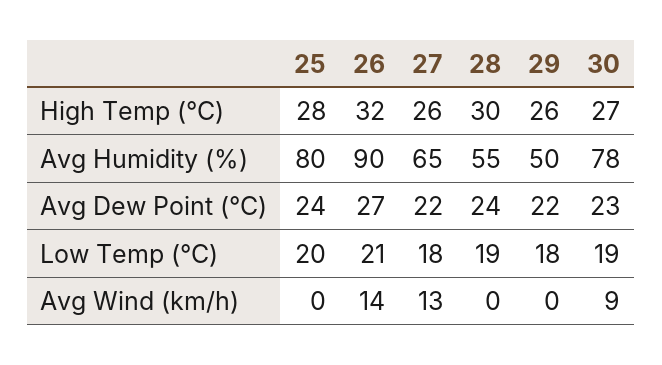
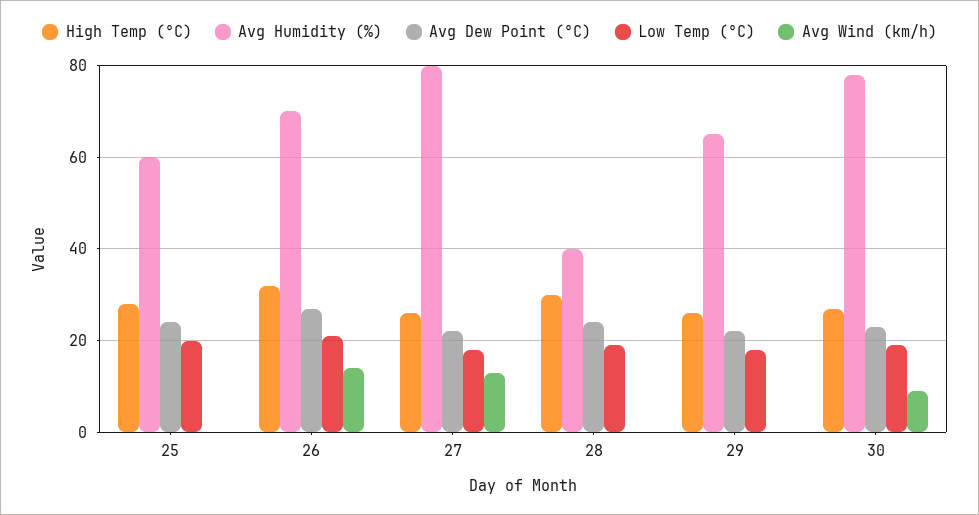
  {
    "High Temp (°C)": {
      "25": 28,
      "26": 32,
      "27": 26,
      "28": 30,
      "29": 26,
      "30": 27
    },
    "Avg Humidity (%)": {
-     "25": 80,
+     "25": 60,
-     "26": 90,
+     "26": 70,
-     "27": 65,
+     "27": 80,
-     "28": 55,
+     "28": 40,
-     "29": 50,
+     "29": 65,
      "30": 78
    },
    "Avg Dew Point (°C)": {
      "25": 24,
      "26": 27,
      "27": 22,
      "28": 24,
      "29": 22,
      "30": 23
    },
    "Low Temp (°C)": {
      "25": 20,
      "26": 21,
      "27": 18,
      "28": 19,
      "29": 18,
      "30": 19
    },
    "Avg Wind (km/h)": {
      "25": 0,
      "26": 14,
      "27": 13,
      "28": 0,
      "29": 0,
      "30": 9
    }
  }

